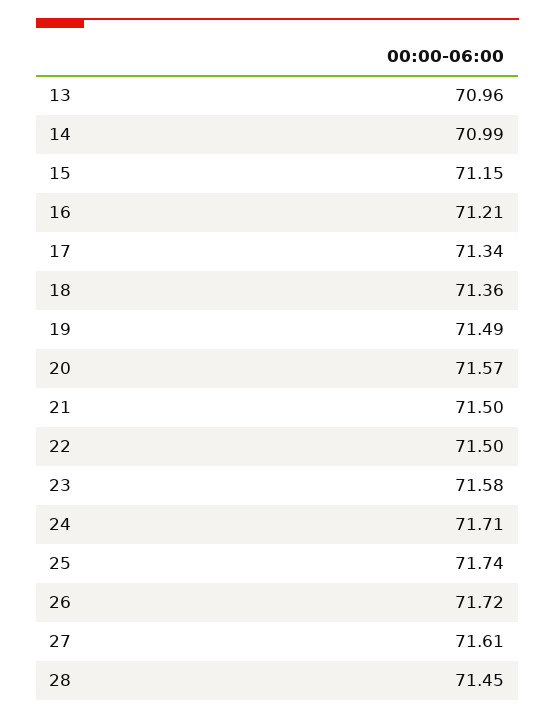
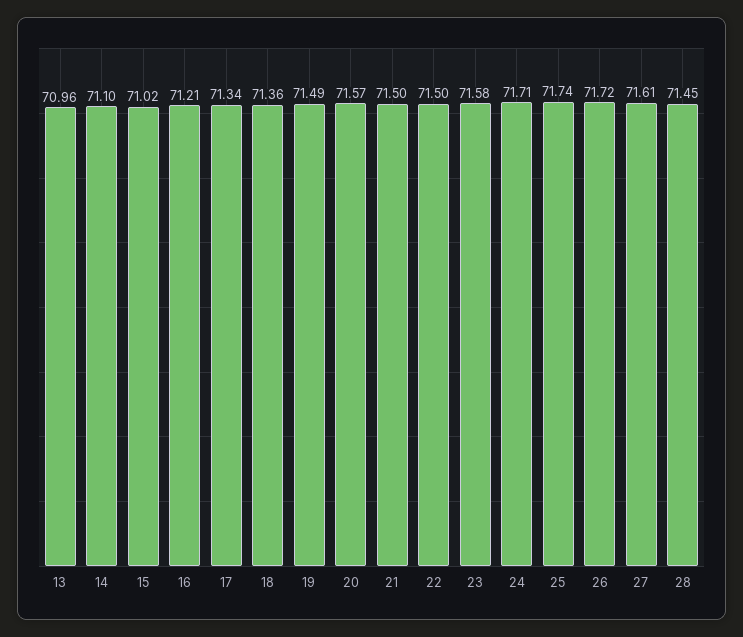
  {
    "13": 70.96,
-   "14": 70.99,
+   "14": 71.1,
-   "15": 71.15,
+   "15": 71.02,
    "16": 71.21,
    "17": 71.34,
    "18": 71.36,
    "19": 71.49,
    "20": 71.57,
    "21": 71.5,
    "22": 71.5,
    "23": 71.58,
    "24": 71.71,
    "25": 71.74,
    "26": 71.72,
    "27": 71.61,
    "28": 71.45
  }

